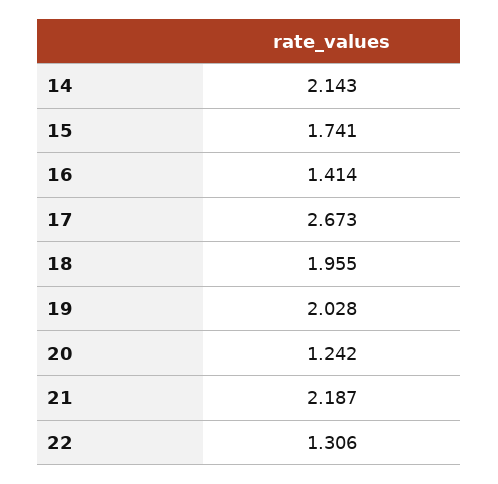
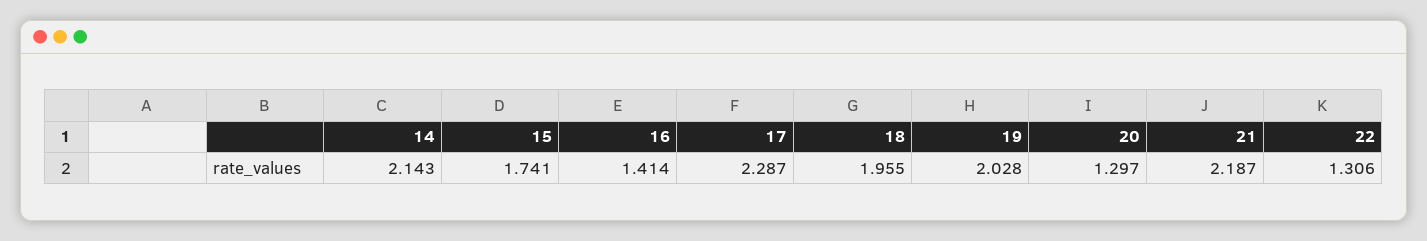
  {
    "14": 2.143,
    "15": 1.741,
    "16": 1.414,
-   "17": 2.673,
+   "17": 2.287,
    "18": 1.955,
    "19": 2.028,
-   "20": 1.242,
+   "20": 1.297,
    "21": 2.187,
    "22": 1.306
  }

